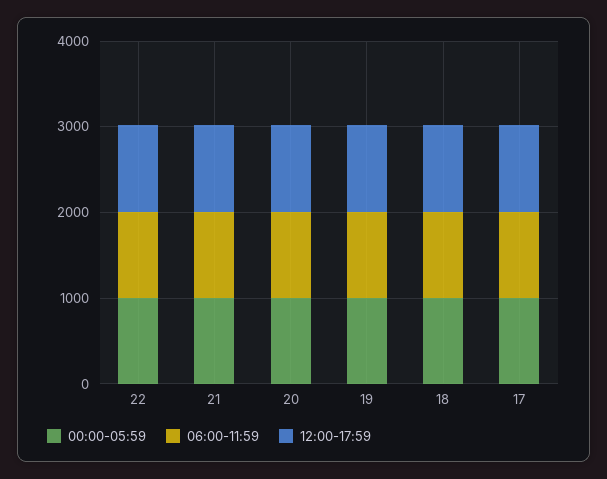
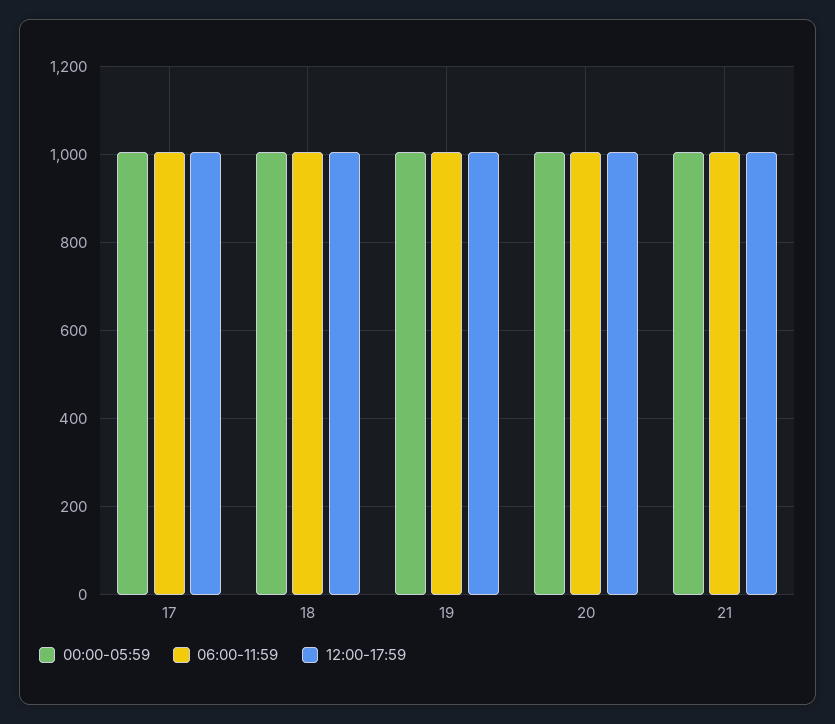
  {
    "00:00-05:59": {
-     "22": 1000,
      "21": 1000,
      "20": 1000,
      "19": 1000,
      "18": 1000,
      "17": 1000
    },
    "06:00-11:59": {
-     "22": 1000,
      "21": 1000,
      "20": 1000,
      "19": 1000,
      "18": 1000,
      "17": 1000
    },
    "12:00-17:59": {
-     "22": 1000,
      "21": 1000,
      "20": 1000,
      "19": 1000,
      "18": 1000,
      "17": 1000
    }
  }

